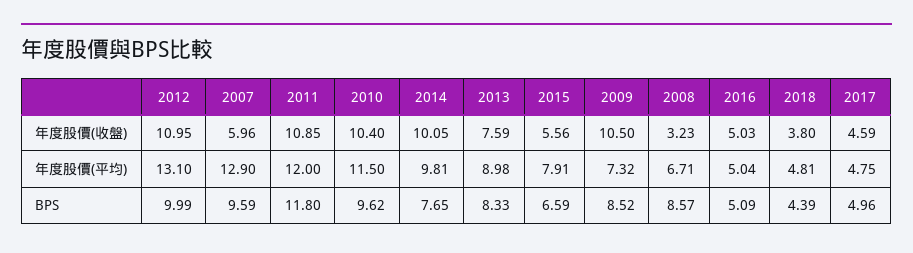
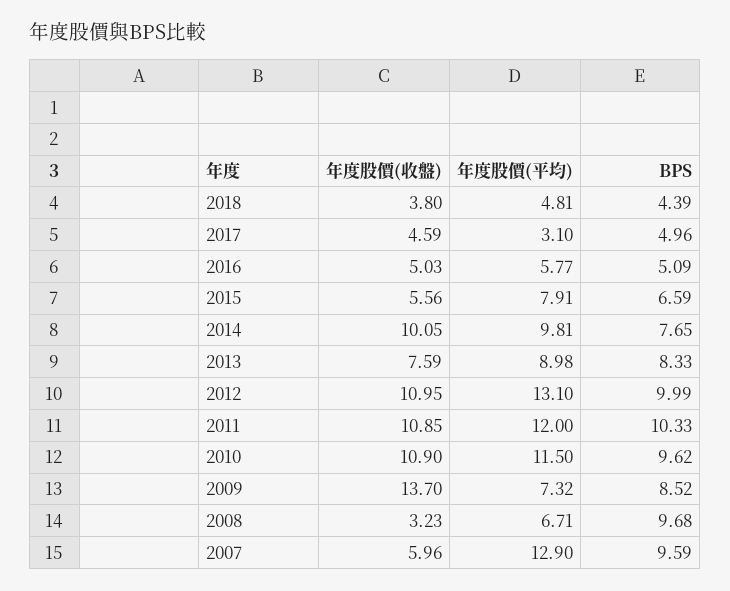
  {
    "2012": {
      "年度股價(收盤)": 10.95,
      "年度股價(平均)": 13.1,
      "BPS": 9.99
    },
    "2007": {
      "年度股價(收盤)": 5.96,
      "年度股價(平均)": 12.9,
      "BPS": 9.59
    },
    "2011": {
      "年度股價(收盤)": 10.85,
      "年度股價(平均)": 12,
-     "BPS": 11.8
+     "BPS": 10.33
    },
    "2010": {
-     "年度股價(收盤)": 10.4,
+     "年度股價(收盤)": 10.9,
      "年度股價(平均)": 11.5,
      "BPS": 9.62
    },
    "2014": {
      "年度股價(收盤)": 10.05,
      "年度股價(平均)": 9.81,
      "BPS": 7.65
    },
    "2013": {
      "年度股價(收盤)": 7.59,
      "年度股價(平均)": 8.98,
      "BPS": 8.33
    },
    "2015": {
      "年度股價(收盤)": 5.56,
      "年度股價(平均)": 7.91,
      "BPS": 6.59
    },
    "2009": {
-     "年度股價(收盤)": 10.5,
+     "年度股價(收盤)": 13.7,
      "年度股價(平均)": 7.32,
      "BPS": 8.52
    },
    "2008": {
      "年度股價(收盤)": 3.23,
      "年度股價(平均)": 6.71,
-     "BPS": 8.57
+     "BPS": 9.68
    },
    "2016": {
      "年度股價(收盤)": 5.03,
-     "年度股價(平均)": 5.04,
+     "年度股價(平均)": 5.77,
      "BPS": 5.09
    },
    "2018": {
      "年度股價(收盤)": 3.8,
      "年度股價(平均)": 4.81,
      "BPS": 4.39
    },
    "2017": {
      "年度股價(收盤)": 4.59,
-     "年度股價(平均)": 4.75,
+     "年度股價(平均)": 3.1,
      "BPS": 4.96
    }
  }

